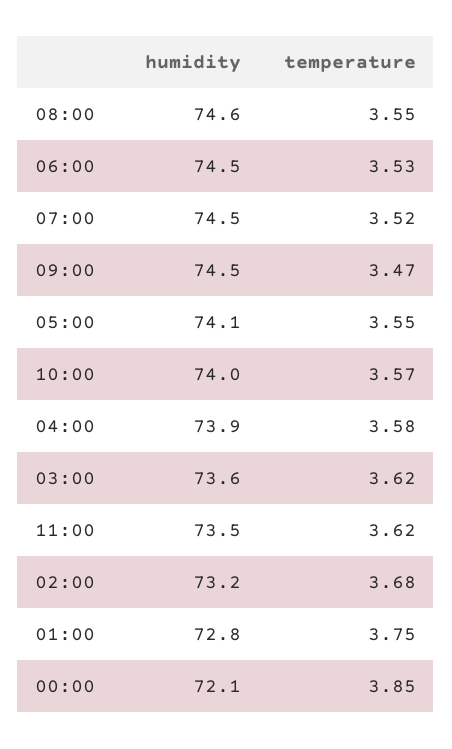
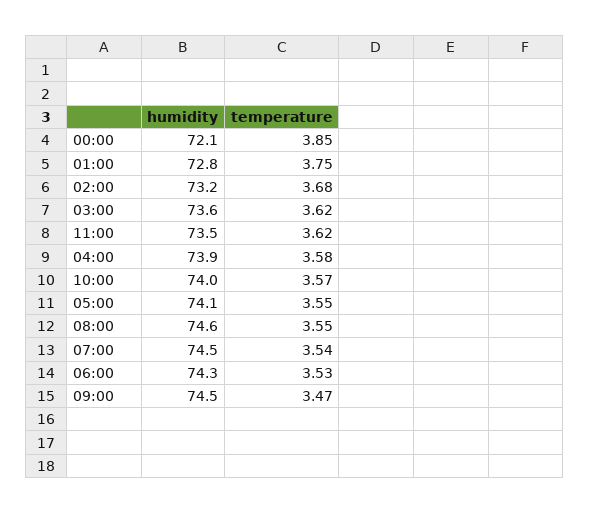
  {
    "humidity": {
      "08:00": 74.6,
-     "06:00": 74.5,
+     "06:00": 74.3,
      "07:00": 74.5,
      "09:00": 74.5,
      "05:00": 74.1,
      "10:00": 74,
      "04:00": 73.9,
      "03:00": 73.6,
      "11:00": 73.5,
      "02:00": 73.2,
      "01:00": 72.8,
      "00:00": 72.1
    },
    "temperature": {
      "08:00": 3.55,
      "06:00": 3.53,
-     "07:00": 3.52,
+     "07:00": 3.54,
      "09:00": 3.47,
      "05:00": 3.55,
      "10:00": 3.57,
      "04:00": 3.58,
      "03:00": 3.62,
      "11:00": 3.62,
      "02:00": 3.68,
      "01:00": 3.75,
      "00:00": 3.85
    }
  }

